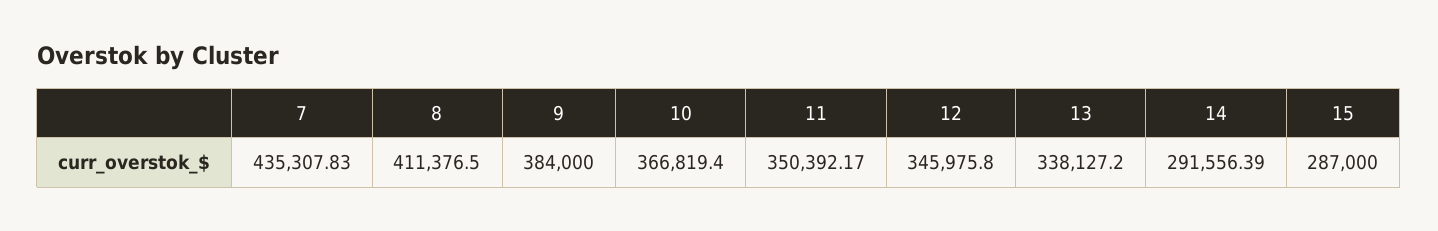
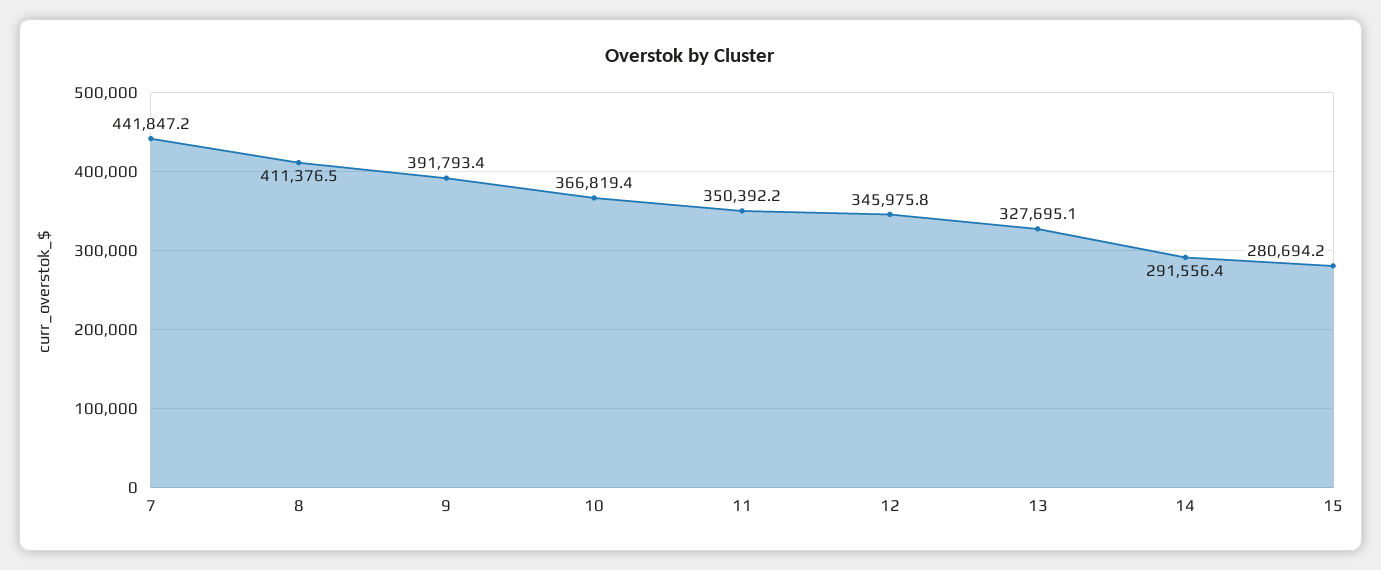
  {
-   "7": 435307.83,
+   "7": 441847.2,
    "8": 411376.5,
-   "9": 384000,
+   "9": 391793.4,
    "10": 366819.4,
    "11": 350392.17,
    "12": 345975.8,
-   "13": 338127.2,
+   "13": 327695.1,
    "14": 291556.39,
-   "15": 287000
+   "15": 280694.2
  }

